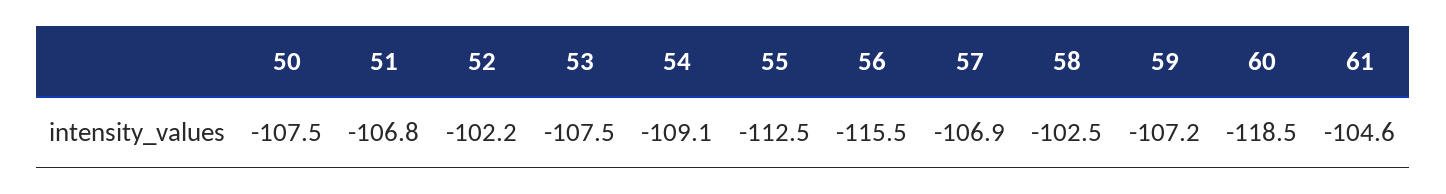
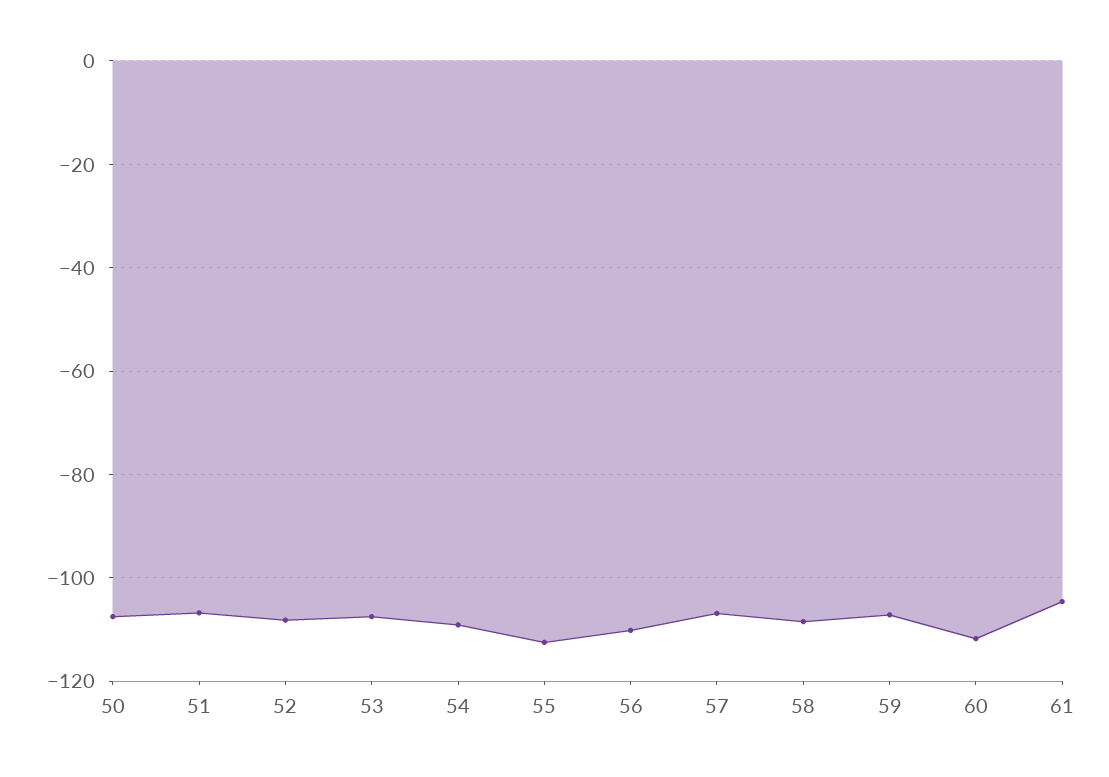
  {
    "50": -107.5,
    "51": -106.8,
-   "52": -102.2,
+   "52": -108,
    "53": -107.5,
    "54": -109.1,
    "55": -112.5,
-   "56": -115.5,
+   "56": -110,
    "57": -106.9,
-   "58": -102.5,
+   "58": -108,
    "59": -107.2,
-   "60": -118.5,
+   "60": -112,
    "61": -104.6
  }

